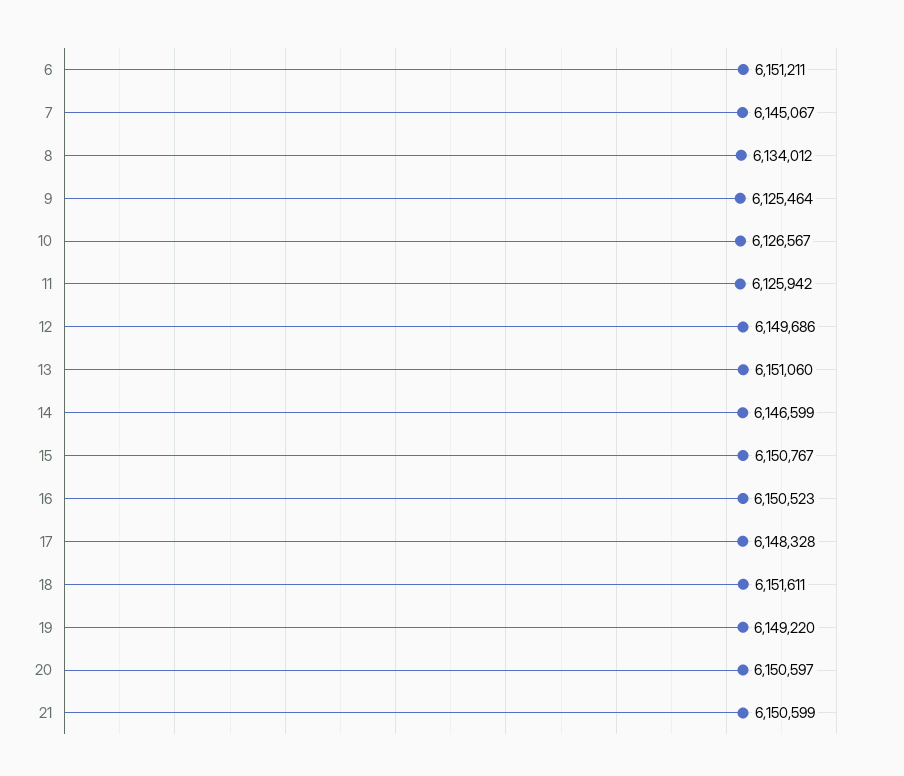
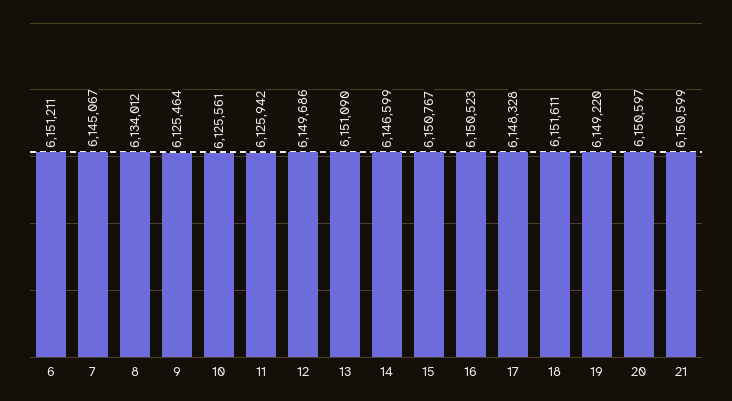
  {
    "6": 6151211,
    "7": 6145067,
    "8": 6134012,
    "9": 6125464,
-   "10": 6126567,
+   "10": 6125561,
    "11": 6125942,
    "12": 6149686,
-   "13": 6151060,
+   "13": 6151090,
    "14": 6146599,
    "15": 6150767,
    "16": 6150523,
    "17": 6148328,
    "18": 6151611,
    "19": 6149220,
    "20": 6150597,
    "21": 6150599
  }

